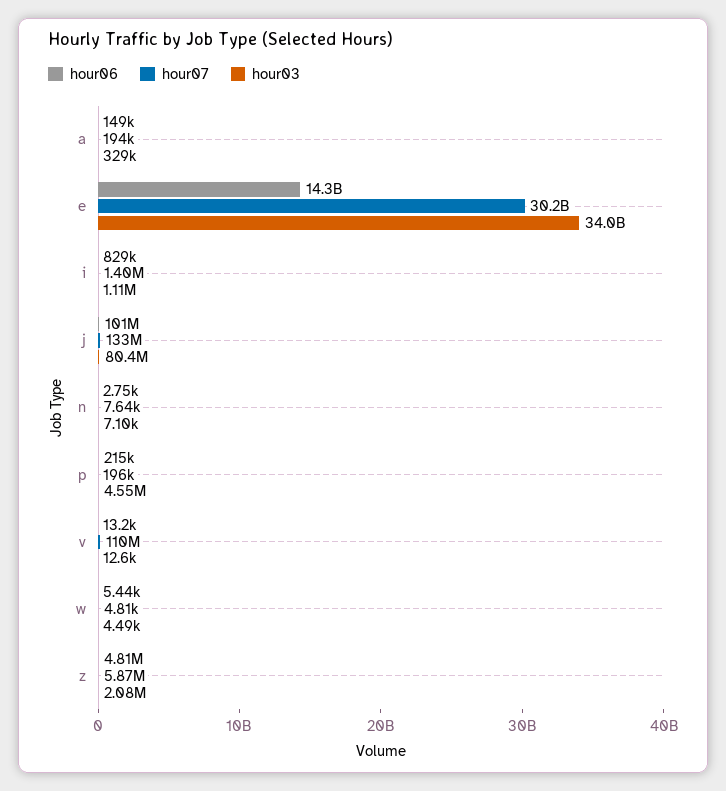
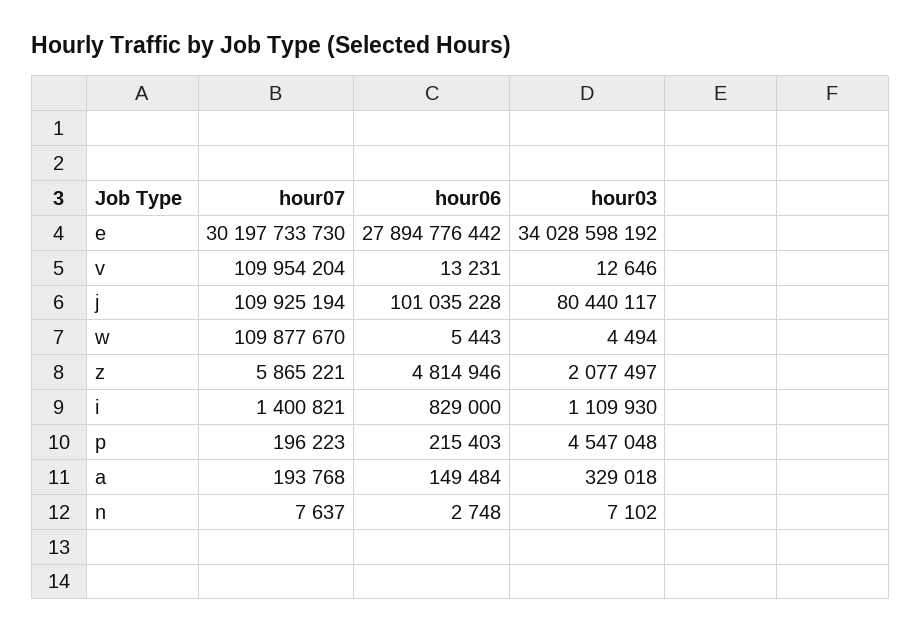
  {
    "hour06": {
      "a": 149484,
-     "e": 14300000000,
+     "e": 27894776442,
      "i": 829000,
      "j": 101035228,
      "n": 2748,
      "p": 215403,
      "v": 13231,
      "w": 5443,
      "z": 4814946
    },
    "hour07": {
      "a": 193768,
      "e": 30197733730,
      "i": 1400821,
-     "j": 133000000,
+     "j": 109925194,
      "n": 7637,
      "p": 196223,
      "v": 109954204,
-     "w": 4810,
+     "w": 109877670,
      "z": 5865221
    },
    "hour03": {
      "a": 329018,
      "e": 34028598192,
      "i": 1109930,
      "j": 80440117,
      "n": 7102,
      "p": 4547048,
      "v": 12646,
      "w": 4494,
      "z": 2077497
    }
  }

